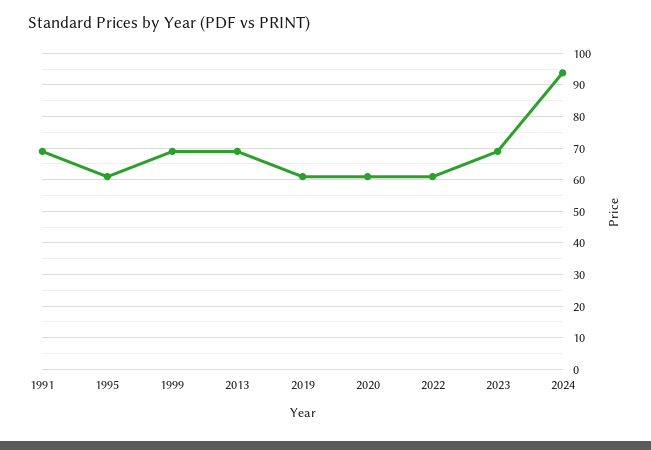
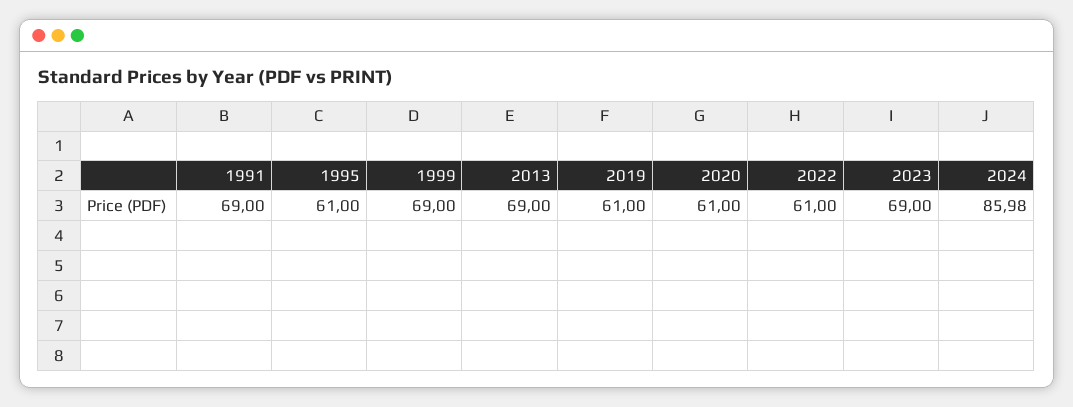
  {
    "1991": 69,
    "1995": 61,
    "1999": 69,
    "2013": 69,
    "2019": 61,
    "2020": 61,
    "2022": 61,
    "2023": 69,
-   "2024": 94
+   "2024": 85.98
  }

